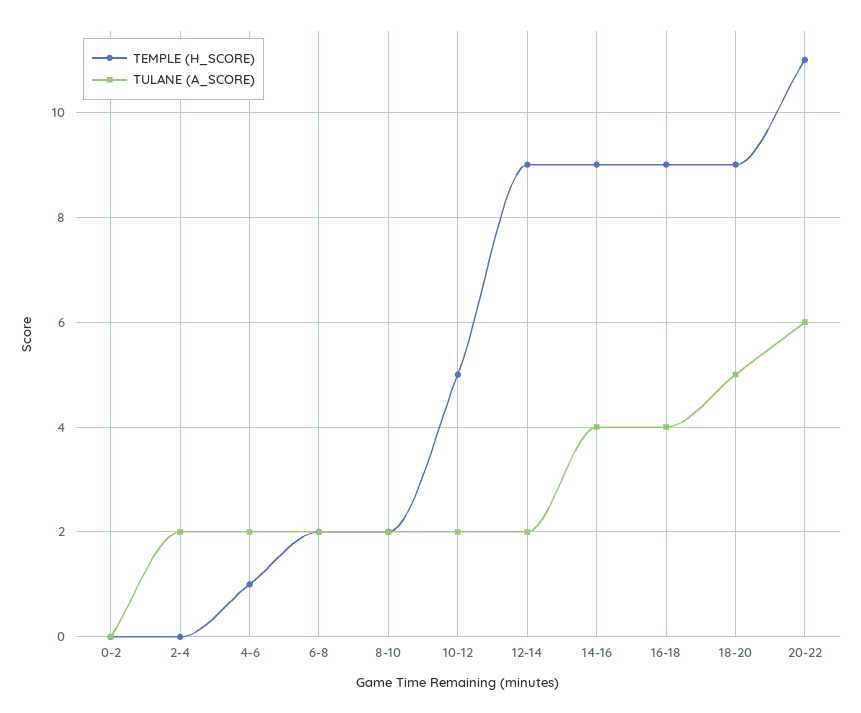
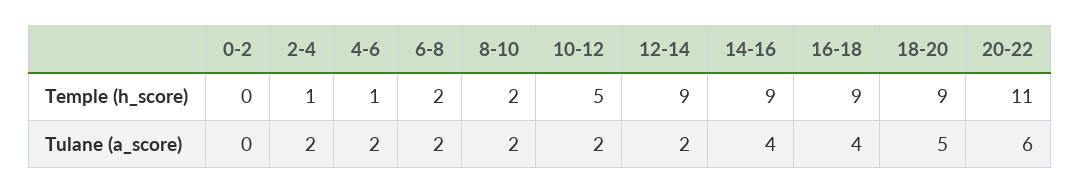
  {
    "TEMPLE (H_SCORE)": {
      "0-2": 0,
-     "2-4": 0,
+     "2-4": 1,
      "4-6": 1,
      "6-8": 2,
      "8-10": 2,
      "10-12": 5,
      "12-14": 9,
      "14-16": 9,
      "16-18": 9,
      "18-20": 9,
      "20-22": 11
    },
    "TULANE (A_SCORE)": {
      "0-2": 0,
      "2-4": 2,
      "4-6": 2,
      "6-8": 2,
      "8-10": 2,
      "10-12": 2,
      "12-14": 2,
      "14-16": 4,
      "16-18": 4,
      "18-20": 5,
      "20-22": 6
    }
  }

